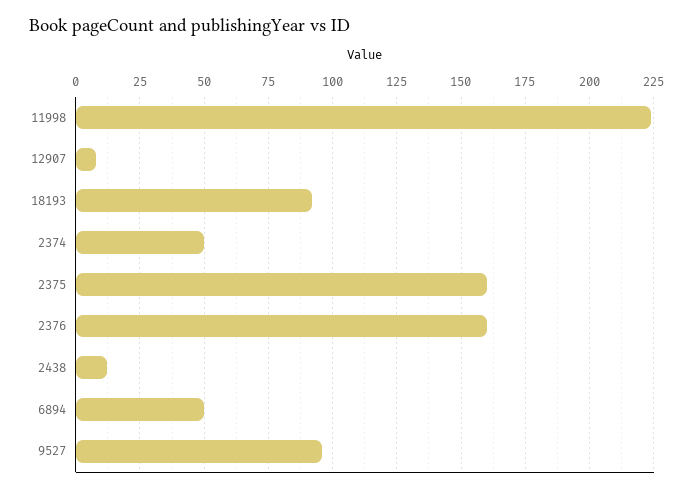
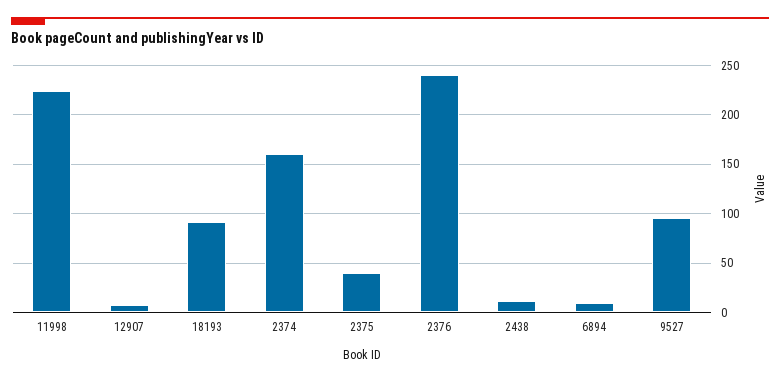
  {
    "11998": 225,
    "12907": 10,
    "18193": 90,
-   "2374": 50,
+   "2374": 160,
-   "2375": 160,
+   "2375": 40,
-   "2376": 160,
+   "2376": 240,
    "2438": 10,
-   "6894": 50,
+   "6894": 10,
    "9527": 95
  }

